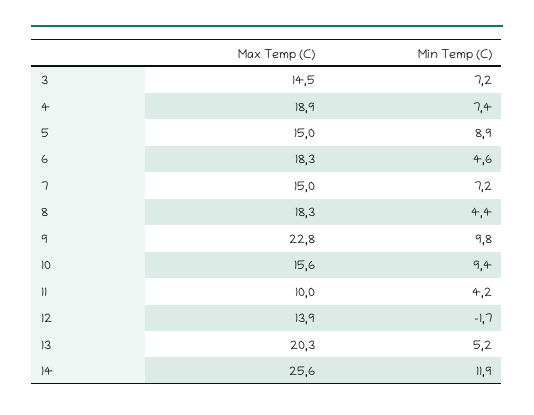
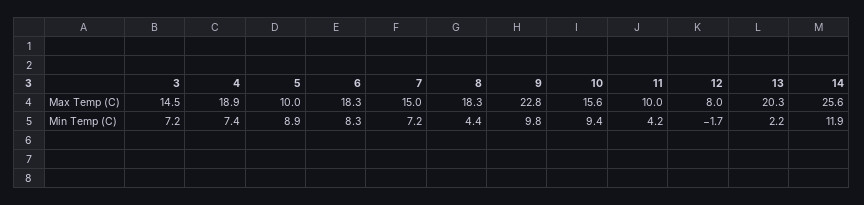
  {
    "Max Temp (C)": {
      "3": 14.5,
      "4": 18.9,
-     "5": 15,
+     "5": 10,
      "6": 18.3,
      "7": 15,
      "8": 18.3,
      "9": 22.8,
      "10": 15.6,
      "11": 10,
-     "12": 13.9,
+     "12": 8,
      "13": 20.3,
      "14": 25.6
    },
    "Min Temp (C)": {
      "3": 7.2,
      "4": 7.4,
      "5": 8.9,
-     "6": 4.6,
+     "6": 8.3,
      "7": 7.2,
      "8": 4.4,
      "9": 9.8,
      "10": 9.4,
      "11": 4.2,
      "12": -1.7,
-     "13": 5.2,
+     "13": 2.2,
      "14": 11.9
    }
  }

